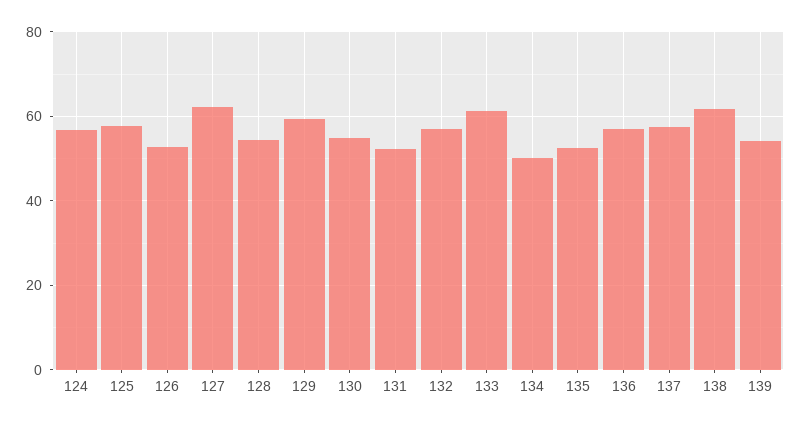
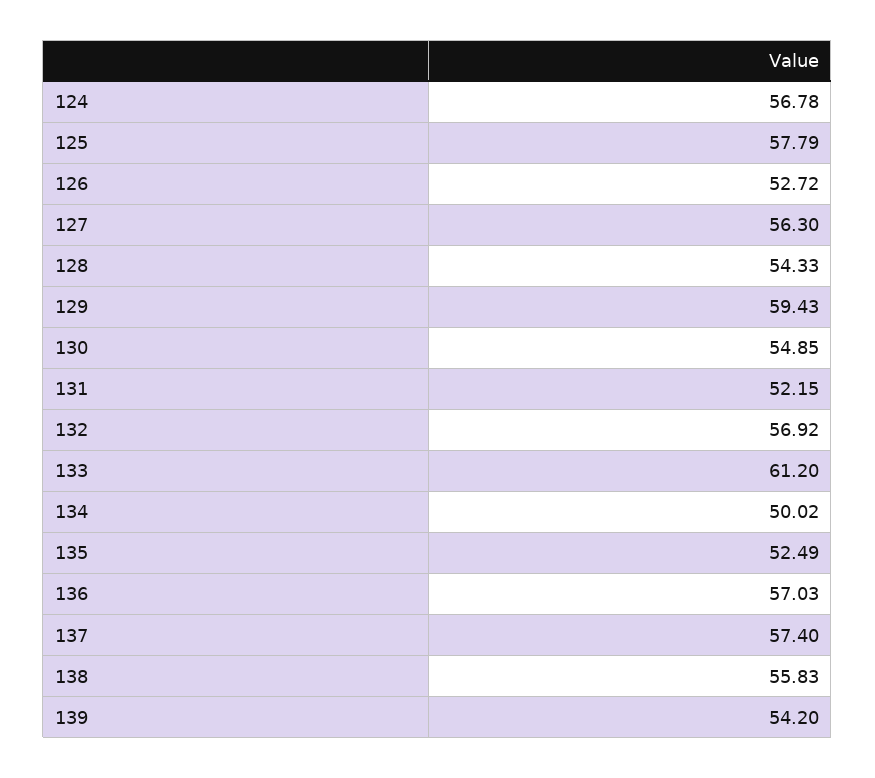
  {
    "124": 56.78,
    "125": 57.79,
    "126": 52.72,
-   "127": 62,
+   "127": 56.3,
    "128": 54.33,
    "129": 59.43,
    "130": 54.85,
    "131": 52.15,
    "132": 56.92,
    "133": 61.2,
    "134": 50.02,
    "135": 52.49,
    "136": 57.03,
    "137": 57.4,
-   "138": 62,
+   "138": 55.83,
    "139": 54.2
  }

